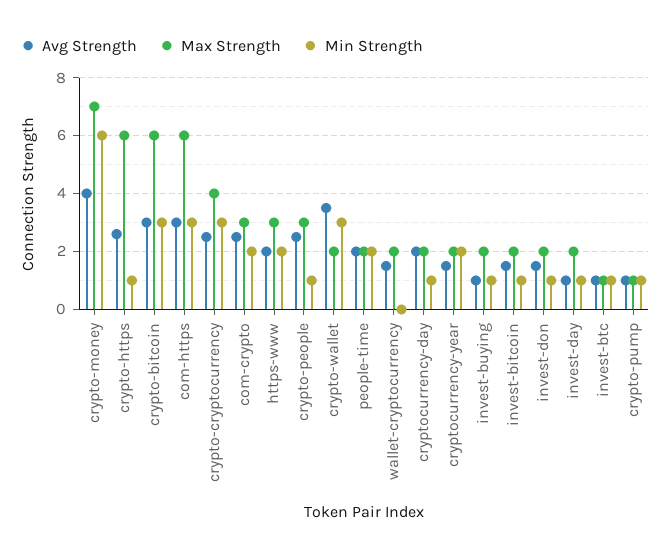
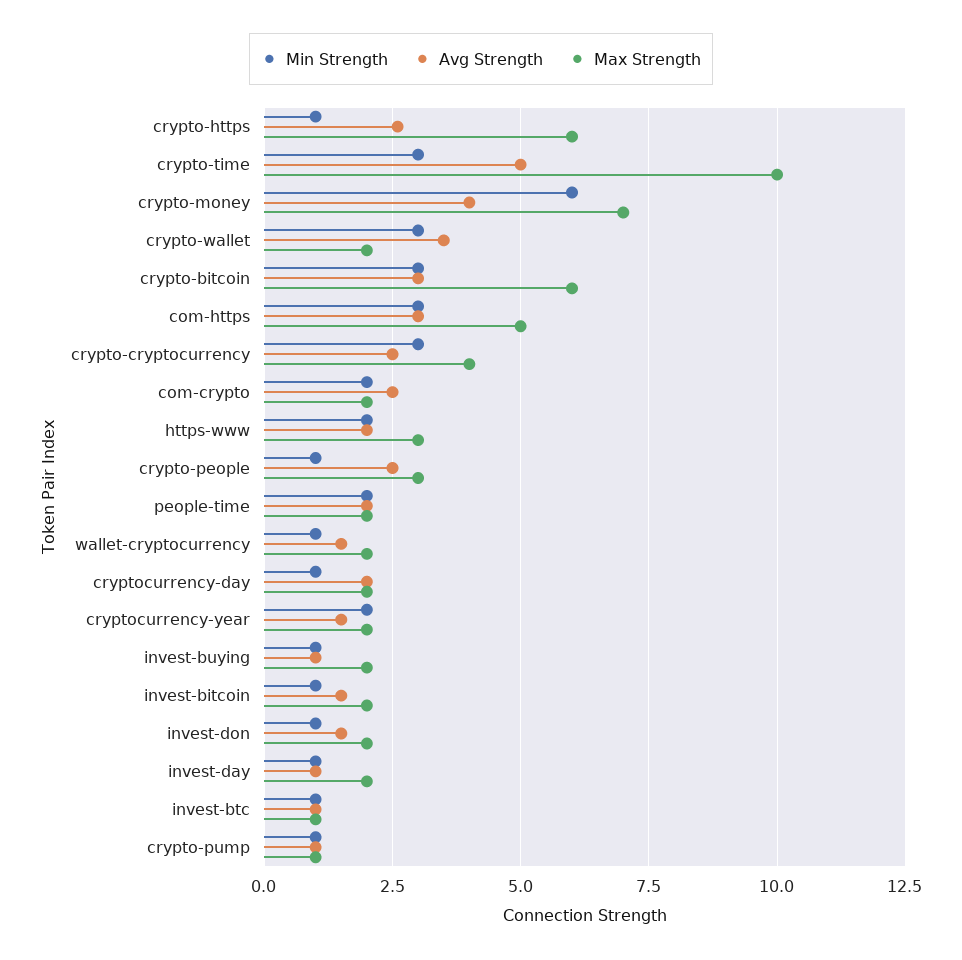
  {
    "Avg Strength": {
      "crypto-money": 4,
      "crypto-https": 2.5,
      "crypto-bitcoin": 3,
      "com-https": 3,
      "crypto-cryptocurrency": 2.5,
      "com-crypto": 2.5,
      "https-www": 2,
      "crypto-people": 2.5,
      "crypto-wallet": 3.5,
      "people-time": 2,
      "wallet-cryptocurrency": 1.5,
      "cryptocurrency-day": 2,
      "cryptocurrency-year": 1.5,
      "invest-buying": 1,
      "invest-bitcoin": 1.5,
      "invest-don": 1.5,
      "invest-day": 1,
      "invest-btc": 1,
-     "crypto-pump": 1
+     "crypto-pump": 1,
+     "crypto-time": 5
    },
    "Max Strength": {
      "crypto-money": 7,
      "crypto-https": 6,
      "crypto-bitcoin": 6,
-     "com-https": 6,
+     "com-https": 5,
      "crypto-cryptocurrency": 4,
-     "com-crypto": 3,
+     "com-crypto": 2,
      "https-www": 3,
      "crypto-people": 3,
      "crypto-wallet": 2,
      "people-time": 2,
      "wallet-cryptocurrency": 2,
      "cryptocurrency-day": 2,
      "cryptocurrency-year": 2,
      "invest-buying": 2,
      "invest-bitcoin": 2,
      "invest-don": 2,
      "invest-day": 2,
      "invest-btc": 1,
-     "crypto-pump": 1
+     "crypto-pump": 1,
+     "crypto-time": 10
    },
    "Min Strength": {
      "crypto-money": 6,
      "crypto-https": 1,
      "crypto-bitcoin": 3,
      "com-https": 3,
      "crypto-cryptocurrency": 3,
      "com-crypto": 2,
      "https-www": 2,
      "crypto-people": 1,
      "crypto-wallet": 3,
      "people-time": 2,
-     "wallet-cryptocurrency": 0,
+     "wallet-cryptocurrency": 1,
      "cryptocurrency-day": 1,
      "cryptocurrency-year": 2,
      "invest-buying": 1,
      "invest-bitcoin": 1,
      "invest-don": 1,
      "invest-day": 1,
      "invest-btc": 1,
-     "crypto-pump": 1
+     "crypto-pump": 1,
+     "crypto-time": 3
    }
  }

